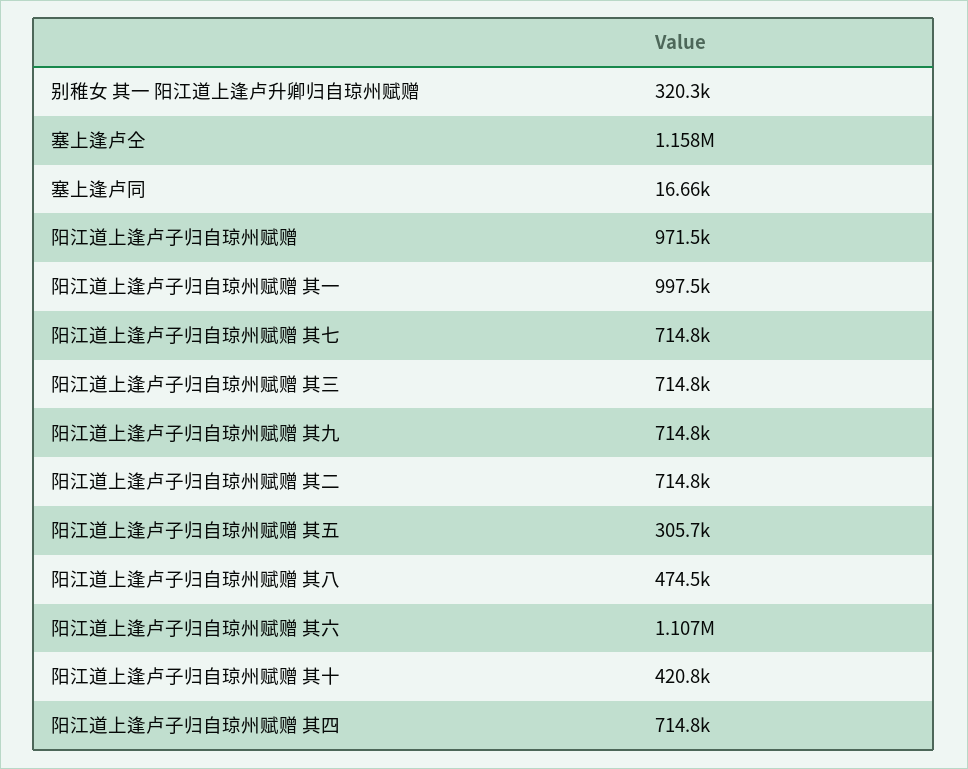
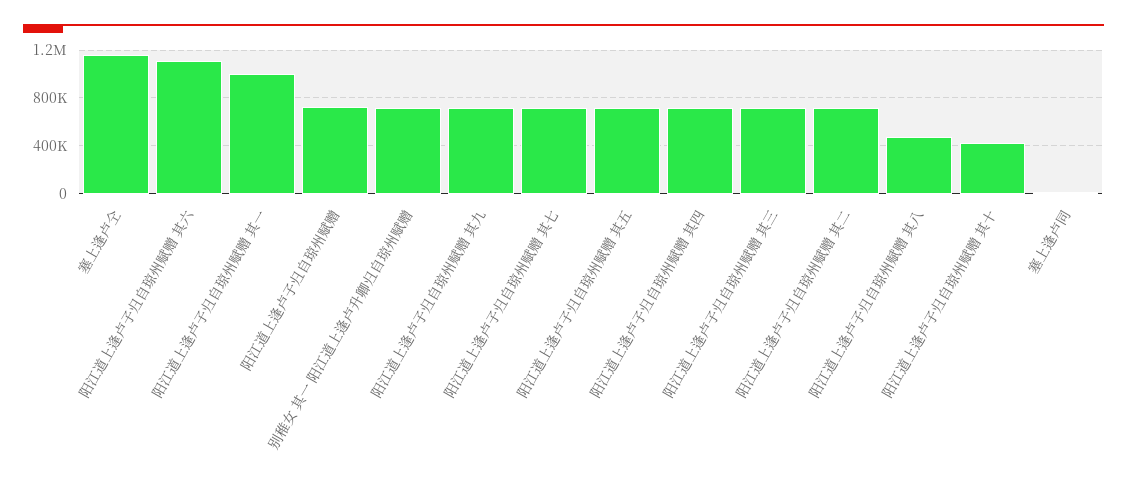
  {
-   "别稚女 其一 阳江道上逢卢升卿归自琼州赋赠": 320300,
+   "别稚女 其一 阳江道上逢卢升卿归自琼州赋赠": 700000,
    "塞上逢卢仝": 1158000,
    "塞上逢卢同": 16660,
-   "阳江道上逢卢子归自琼州赋赠": 971500,
+   "阳江道上逢卢子归自琼州赋赠": 700000,
    "阳江道上逢卢子归自琼州赋赠 其一": 997500,
    "阳江道上逢卢子归自琼州赋赠 其七": 714800,
    "阳江道上逢卢子归自琼州赋赠 其三": 714800,
    "阳江道上逢卢子归自琼州赋赠 其九": 714800,
    "阳江道上逢卢子归自琼州赋赠 其二": 714800,
-   "阳江道上逢卢子归自琼州赋赠 其五": 305700,
+   "阳江道上逢卢子归自琼州赋赠 其五": 700000,
    "阳江道上逢卢子归自琼州赋赠 其八": 474500,
    "阳江道上逢卢子归自琼州赋赠 其六": 1107000,
    "阳江道上逢卢子归自琼州赋赠 其十": 420800,
    "阳江道上逢卢子归自琼州赋赠 其四": 714800
  }

